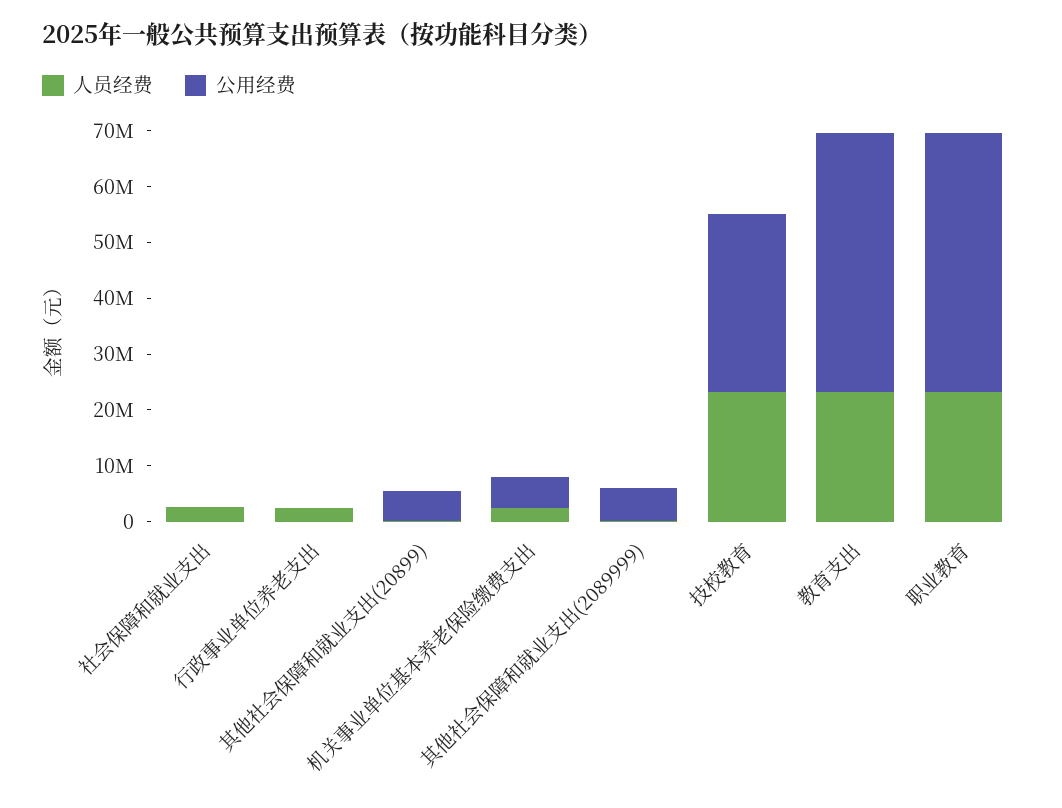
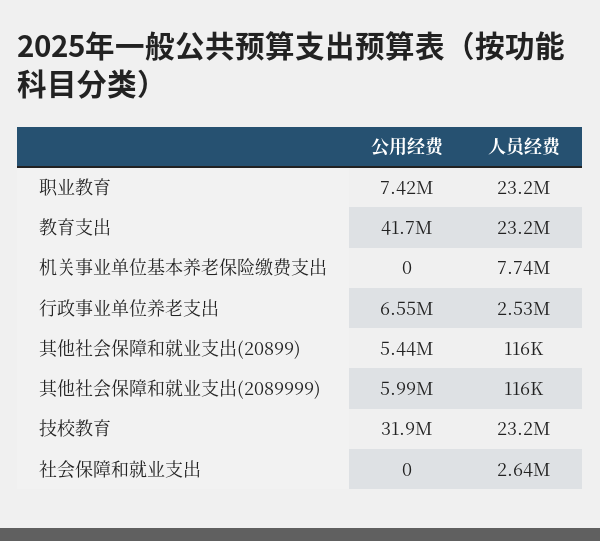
  {
    "人员经费": {
      "社会保障和就业支出": 2640000,
      "行政事业单位养老支出": 2530000,
      "其他社会保障和就业支出(20899)": 116000,
-     "机关事业单位基本养老保险缴费支出": 2000000,
+     "机关事业单位基本养老保险缴费支出": 7740000,
      "其他社会保障和就业支出(2089999)": 116000,
      "技校教育": 23200000,
      "教育支出": 23200000,
      "职业教育": 23200000
    },
    "公用经费": {
      "社会保障和就业支出": 0,
-     "行政事业单位养老支出": 0,
+     "行政事业单位养老支出": 6550000,
      "其他社会保障和就业支出(20899)": 5440000,
-     "机关事业单位基本养老保险缴费支出": 6000000,
+     "机关事业单位基本养老保险缴费支出": 0,
      "其他社会保障和就业支出(2089999)": 5990000,
      "技校教育": 31900000,
-     "教育支出": 46000000,
+     "教育支出": 41700000,
-     "职业教育": 46000000
+     "职业教育": 7420000
    }
  }

